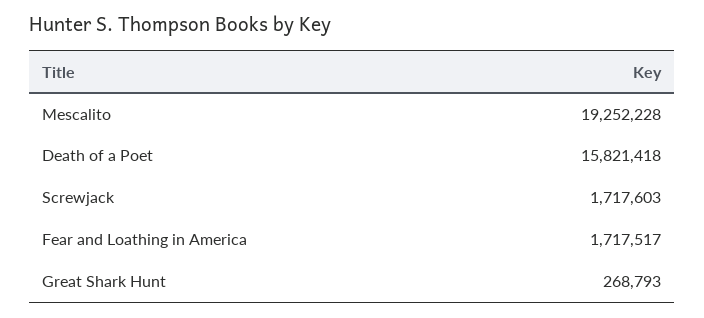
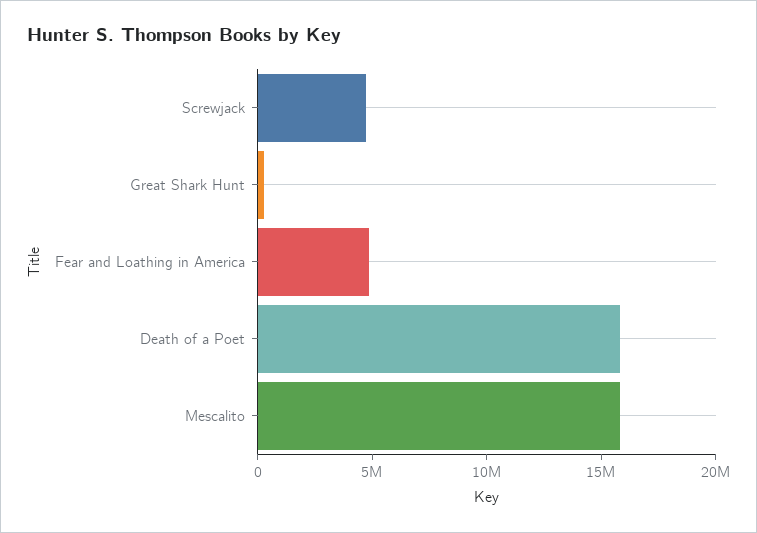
  {
-   "Mescalito": 19252228,
+   "Mescalito": 16000000,
    "Death of a Poet": 15821418,
-   "Screwjack": 1717603,
+   "Screwjack": 5000000,
-   "Fear and Loathing in America": 1717517,
+   "Fear and Loathing in America": 5000000,
    "Great Shark Hunt": 268793
  }

